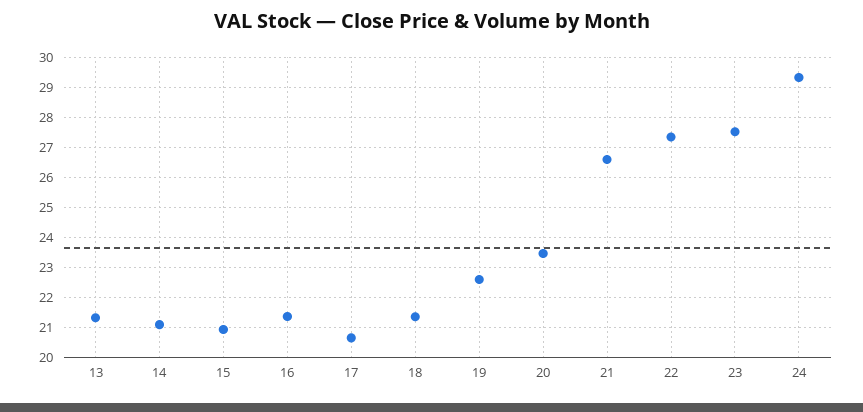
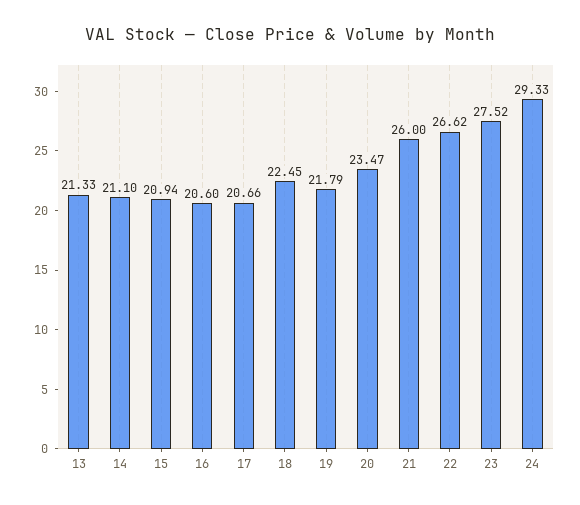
  {
    "13": 21.33,
    "14": 21.1,
    "15": 20.94,
-   "16": 21.4,
+   "16": 20.6,
    "17": 20.66,
-   "18": 21.4,
+   "18": 22.45,
-   "19": 22.6,
+   "19": 21.79,
    "20": 23.47,
-   "21": 26.6,
+   "21": 26,
-   "22": 27.4,
+   "22": 26.62,
    "23": 27.52,
    "24": 29.33
  }

